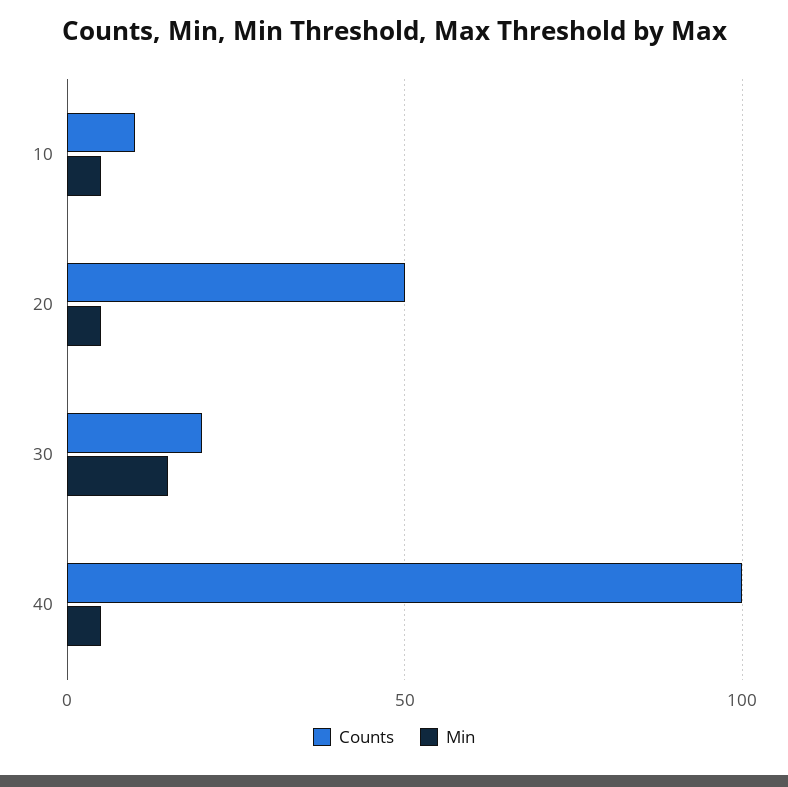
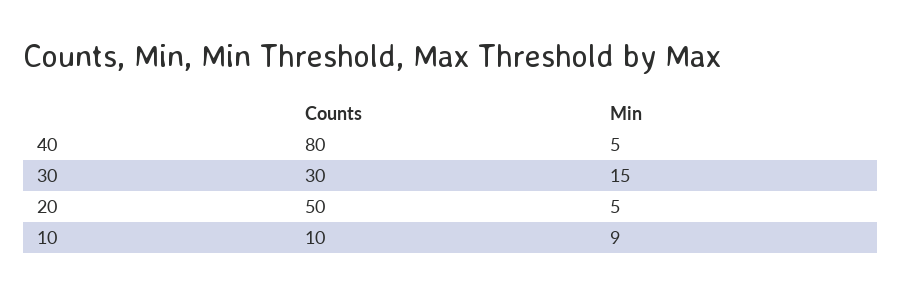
  {
    "Counts": {
      "10": 10,
      "20": 50,
-     "30": 20,
+     "30": 30,
-     "40": 100
+     "40": 80
    },
    "Min": {
-     "10": 5,
+     "10": 9,
      "20": 5,
      "30": 15,
      "40": 5
    }
  }

